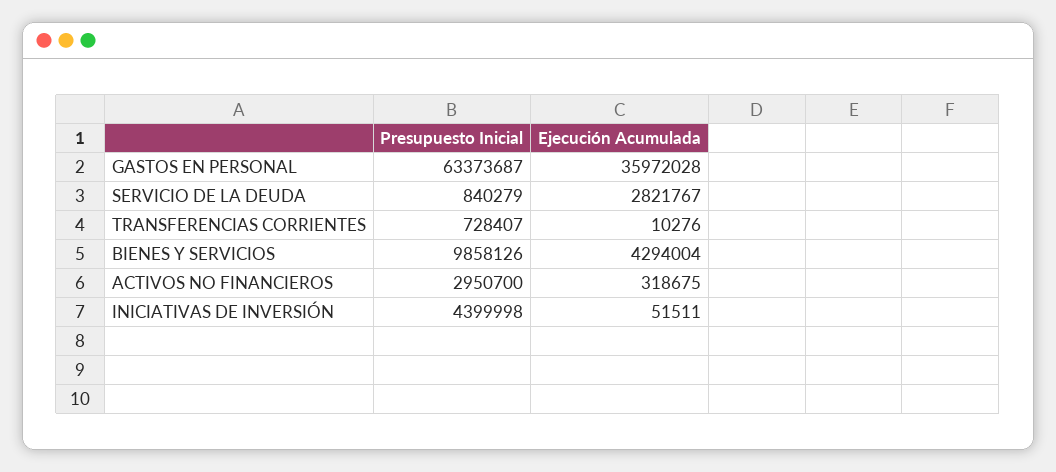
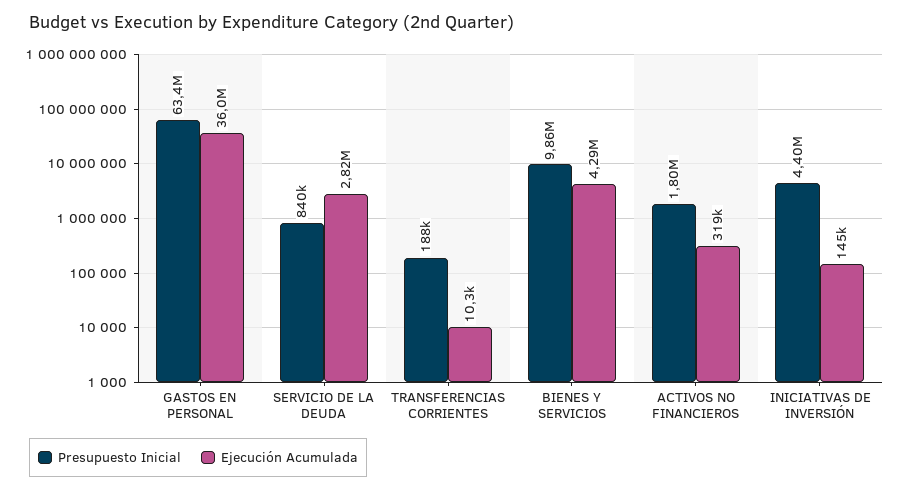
  {
    "Presupuesto Inicial": {
      "GASTOS EN PERSONAL": 63373687,
      "SERVICIO DE LA DEUDA": 840279,
-     "TRANSFERENCIAS CORRIENTES": 728407,
+     "TRANSFERENCIAS CORRIENTES": 188000,
      "BIENES Y SERVICIOS": 9858126,
-     "ACTIVOS NO FINANCIEROS": 2950700,
+     "ACTIVOS NO FINANCIEROS": 1800000,
      "INICIATIVAS DE INVERSIÓN": 4399998
    },
    "Ejecución Acumulada": {
      "GASTOS EN PERSONAL": 35972028,
      "SERVICIO DE LA DEUDA": 2821767,
      "TRANSFERENCIAS CORRIENTES": 10276,
      "BIENES Y SERVICIOS": 4294004,
      "ACTIVOS NO FINANCIEROS": 318675,
-     "INICIATIVAS DE INVERSIÓN": 51511
+     "INICIATIVAS DE INVERSIÓN": 145000
    }
  }

